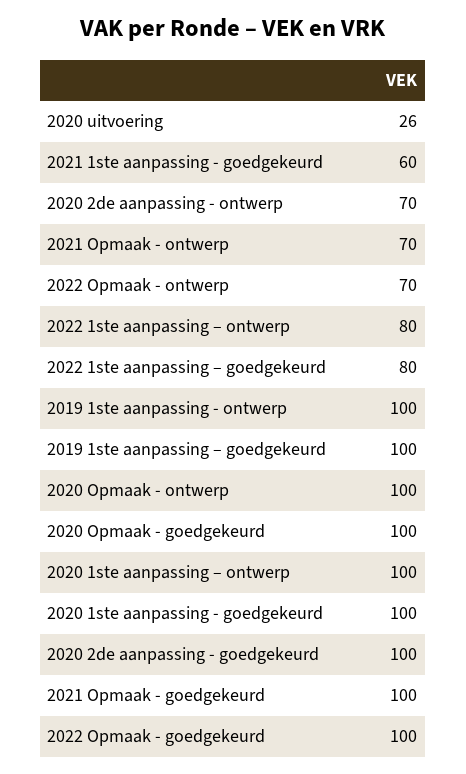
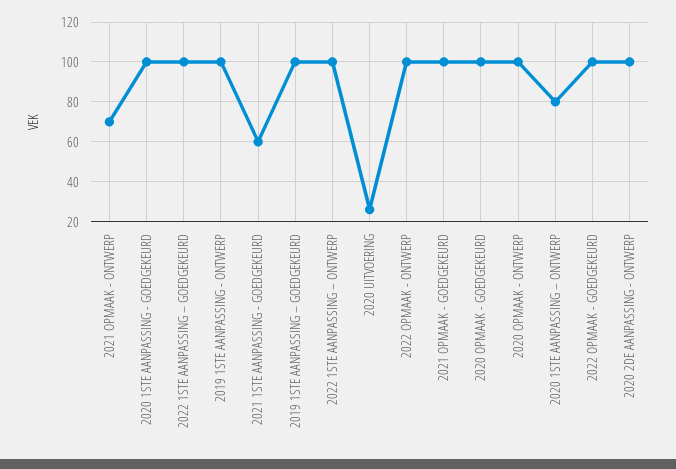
  {
    "2020 uitvoering": 26,
    "2021 1ste aanpassing - goedgekeurd": 60,
-   "2020 2de aanpassing - ontwerp": 70,
+   "2020 2de aanpassing - ontwerp": 100,
    "2021 Opmaak - ontwerp": 70,
-   "2022 Opmaak - ontwerp": 70,
+   "2022 Opmaak - ontwerp": 100,
-   "2022 1ste aanpassing – ontwerp": 80,
+   "2022 1ste aanpassing – ontwerp": 100,
-   "2022 1ste aanpassing – goedgekeurd": 80,
+   "2022 1ste aanpassing – goedgekeurd": 100,
    "2019 1ste aanpassing - ontwerp": 100,
    "2019 1ste aanpassing – goedgekeurd": 100,
    "2020 Opmaak - ontwerp": 100,
    "2020 Opmaak - goedgekeurd": 100,
-   "2020 1ste aanpassing – ontwerp": 100,
+   "2020 1ste aanpassing – ontwerp": 80,
    "2020 1ste aanpassing - goedgekeurd": 100,
-   "2020 2de aanpassing - goedgekeurd": 100,
    "2021 Opmaak - goedgekeurd": 100,
    "2022 Opmaak - goedgekeurd": 100
  }

